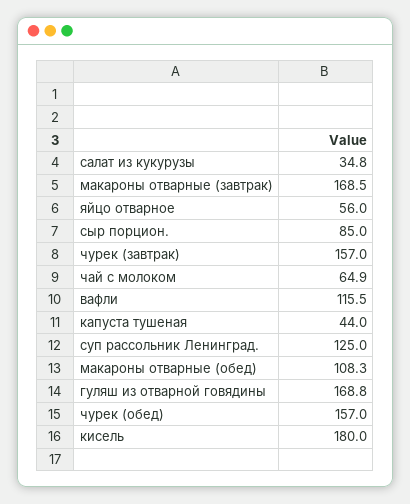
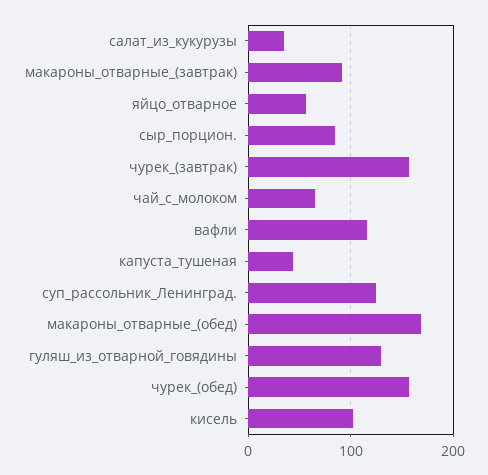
  {
    "салат из кукурузы": 34.8,
-   "макароны отварные (завтрак)": 168.5,
+   "макароны отварные (завтрак)": 90,
    "яйцо отварное": 56,
    "сыр порцион.": 85,
    "чурек (завтрак)": 157,
    "чай с молоком": 64.9,
    "вафли": 115.5,
    "капуста тушеная": 44,
    "суп рассольник Ленинград.": 125,
-   "макароны отварные (обед)": 108.3,
+   "макароны отварные (обед)": 170,
-   "гуляш из отварной говядины": 168.8,
+   "гуляш из отварной говядины": 130,
    "чурек (обед)": 157,
-   "кисель": 180
+   "кисель": 100
  }

